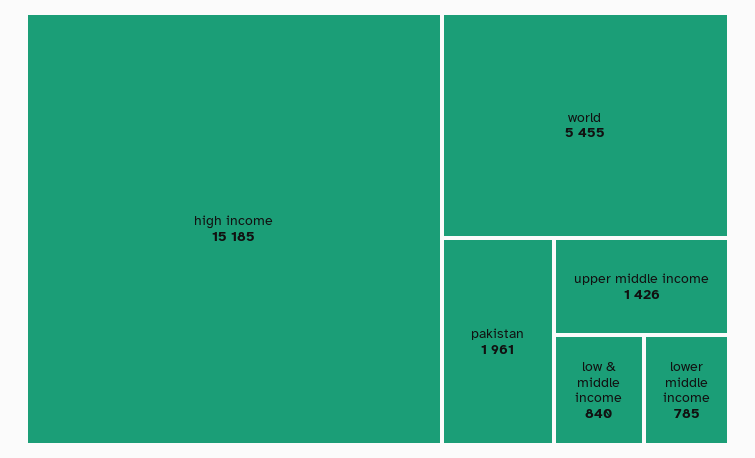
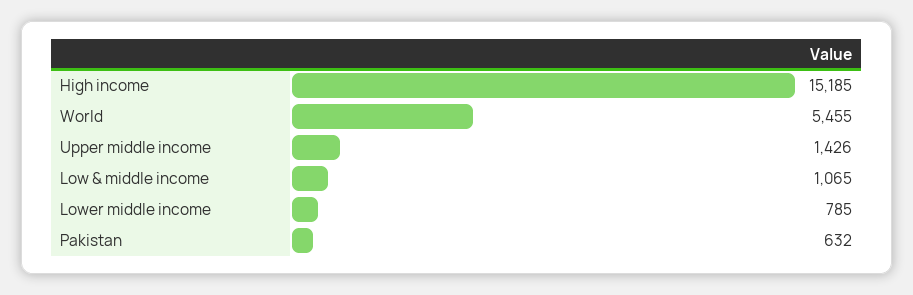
  {
    "high income": 15185,
    "world": 5455,
-   "pakistan": 1961,
+   "pakistan": 632,
    "upper middle income": 1426,
-   "low & middle income": 840,
+   "low & middle income": 1065,
    "lower middle income": 785
  }

